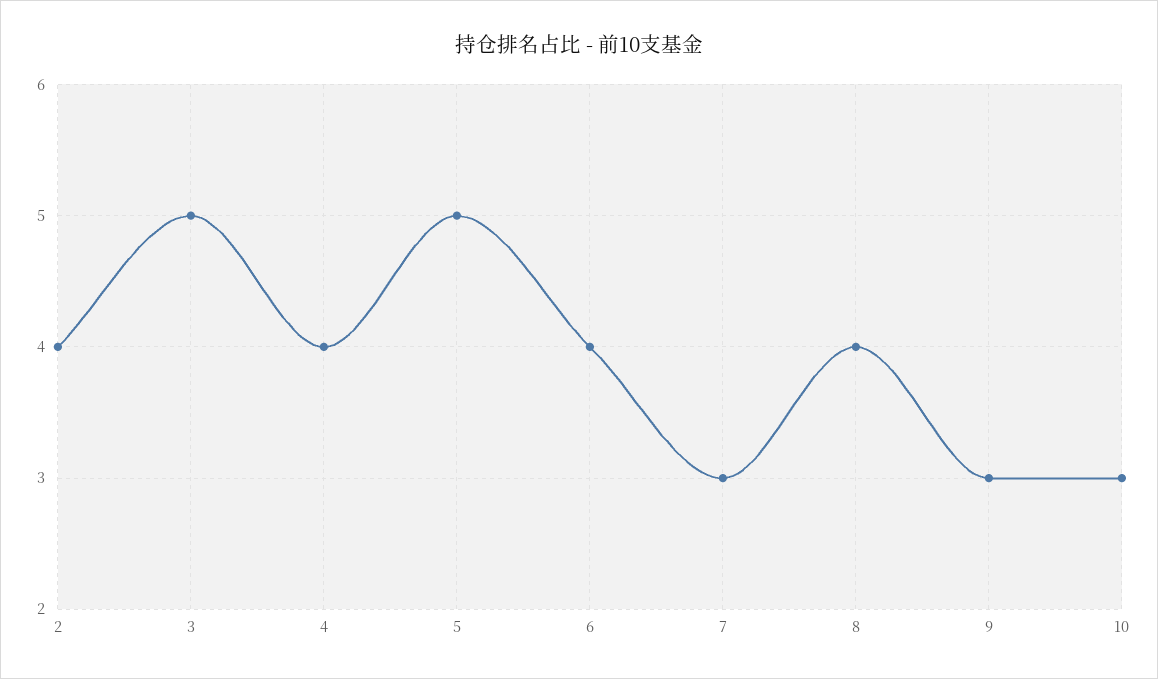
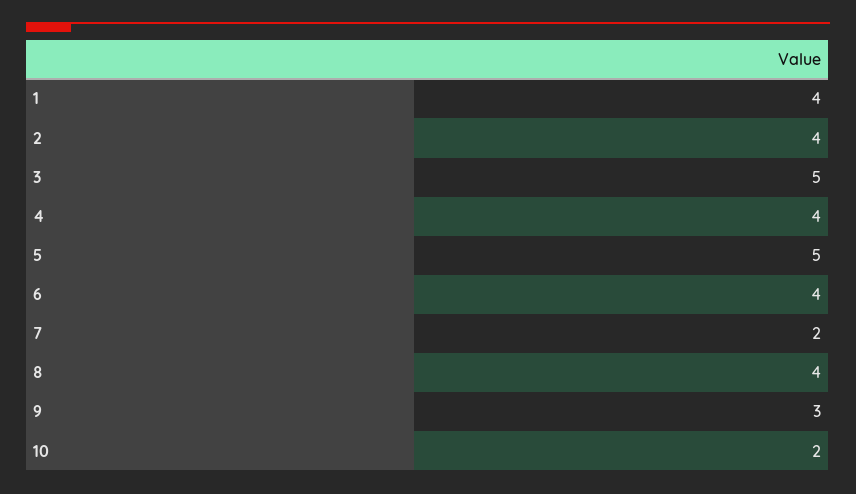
  {
    "2": 4,
    "3": 5,
    "4": 4,
    "5": 5,
    "6": 4,
-   "7": 3,
+   "7": 2,
    "8": 4,
    "9": 3,
-   "10": 3
+   "10": 2,
+   "1": 4
  }

